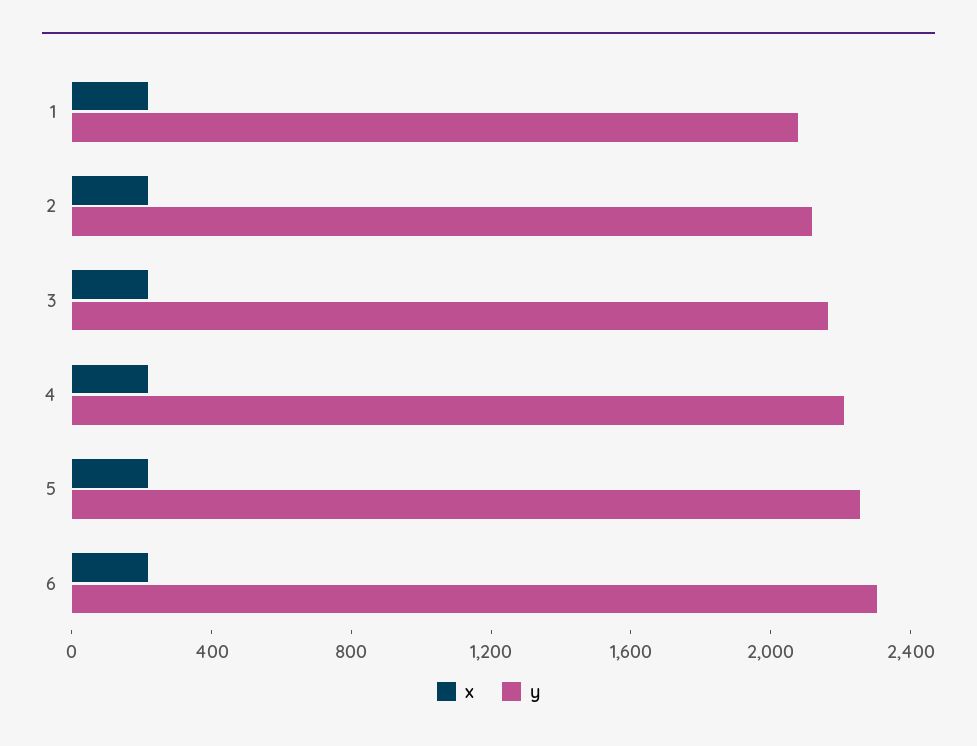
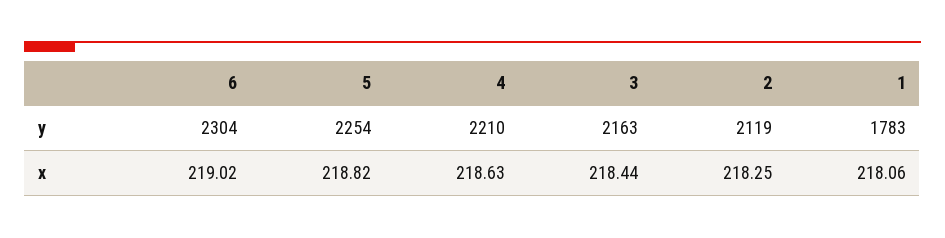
  {
    "x": {
      "1": 218.06,
      "2": 218.25,
      "3": 218.44,
      "4": 218.63,
      "5": 218.82,
      "6": 219.02
    },
    "y": {
-     "1": 2100,
+     "1": 1783,
      "2": 2119,
      "3": 2163,
      "4": 2210,
      "5": 2254,
      "6": 2304
    }
  }

